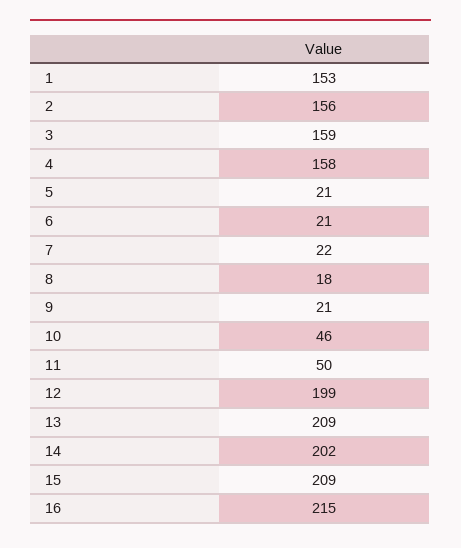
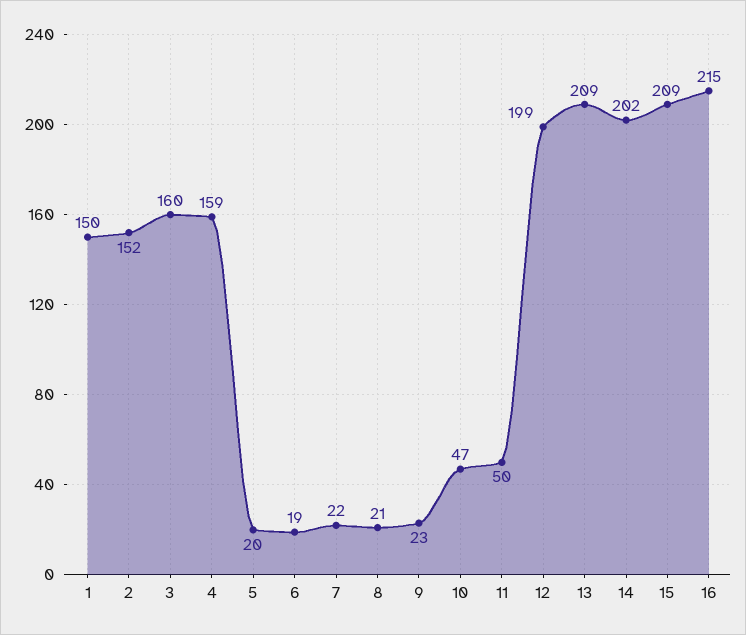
  {
-   "1": 153,
+   "1": 150,
-   "2": 156,
+   "2": 152,
-   "3": 159,
+   "3": 160,
-   "4": 158,
+   "4": 159,
-   "5": 21,
+   "5": 20,
-   "6": 21,
+   "6": 19,
    "7": 22,
-   "8": 18,
+   "8": 21,
-   "9": 21,
+   "9": 23,
-   "10": 46,
+   "10": 47,
    "11": 50,
    "12": 199,
    "13": 209,
    "14": 202,
    "15": 209,
    "16": 215
  }

